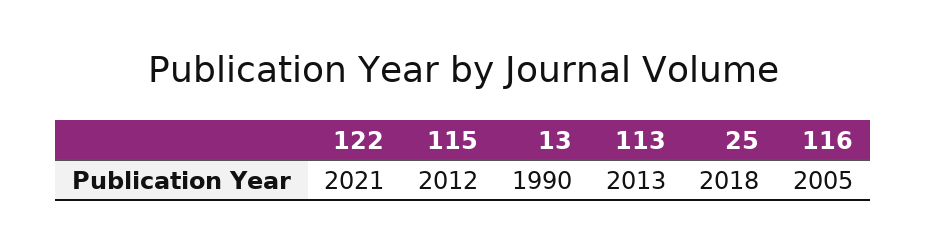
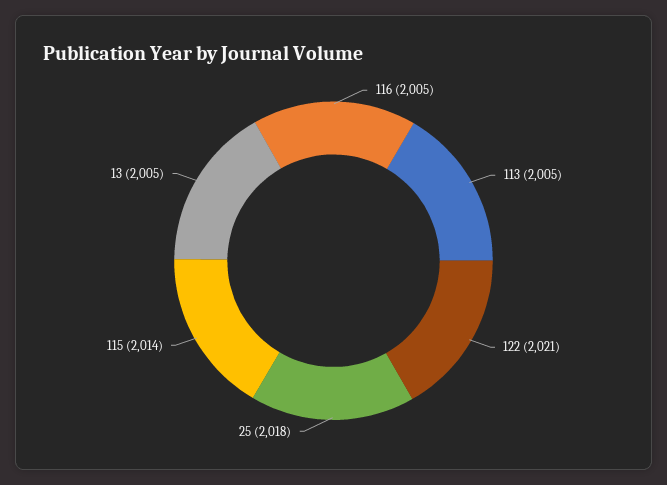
  {
    "122": 2021,
-   "115": 2012,
+   "115": 2014,
-   "13": 1990,
+   "13": 2005,
-   "113": 2013,
+   "113": 2005,
    "25": 2018,
    "116": 2005
  }

